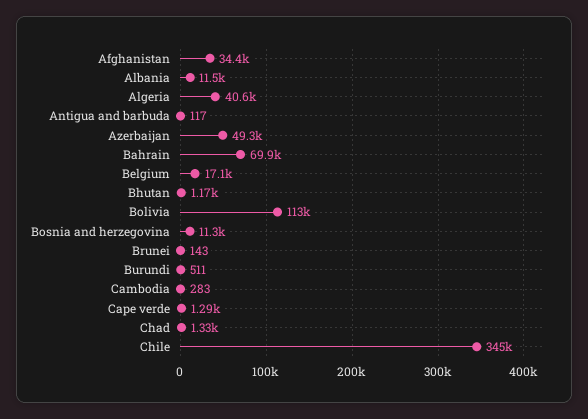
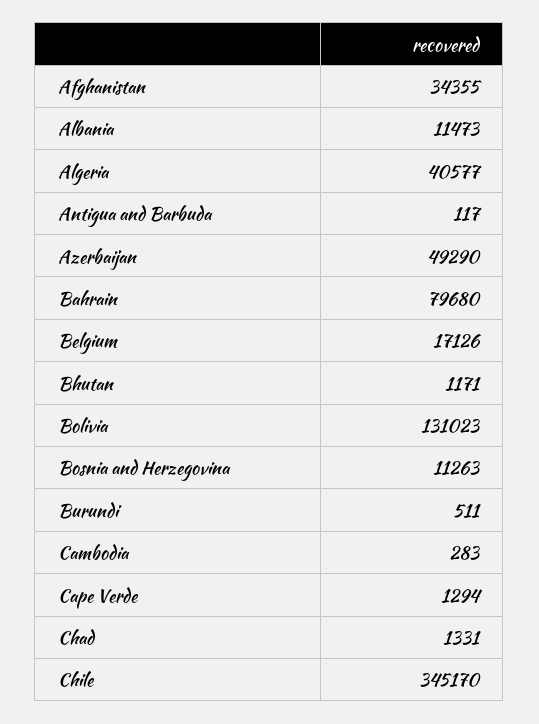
  {
    "Afghanistan": 34355,
    "Albania": 11473,
    "Algeria": 40577,
    "Antigua and barbuda": 117,
    "Azerbaijan": 49290,
-   "Bahrain": 69900,
+   "Bahrain": 79680,
    "Belgium": 17126,
    "Bhutan": 1171,
-   "Bolivia": 113000,
+   "Bolivia": 131023,
    "Bosnia and herzegovina": 11263,
-   "Brunei": 143,
    "Burundi": 511,
    "Cambodia": 283,
    "Cape verde": 1294,
    "Chad": 1331,
    "Chile": 345170
  }

